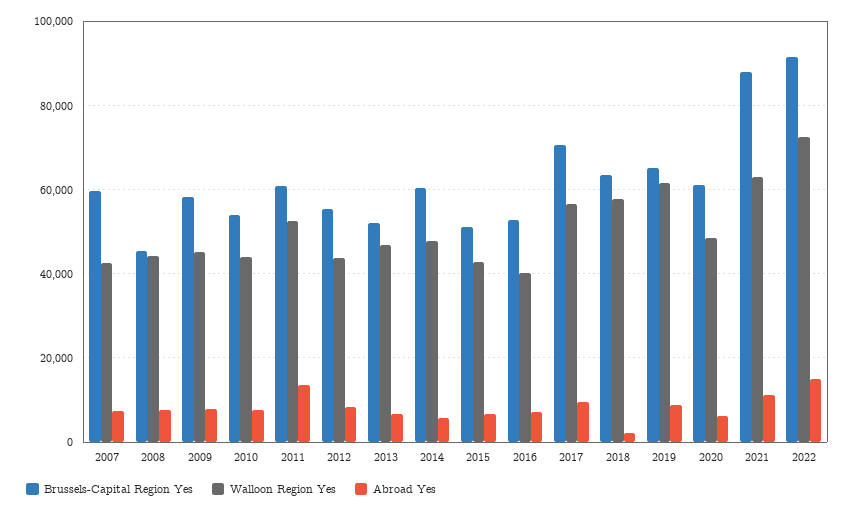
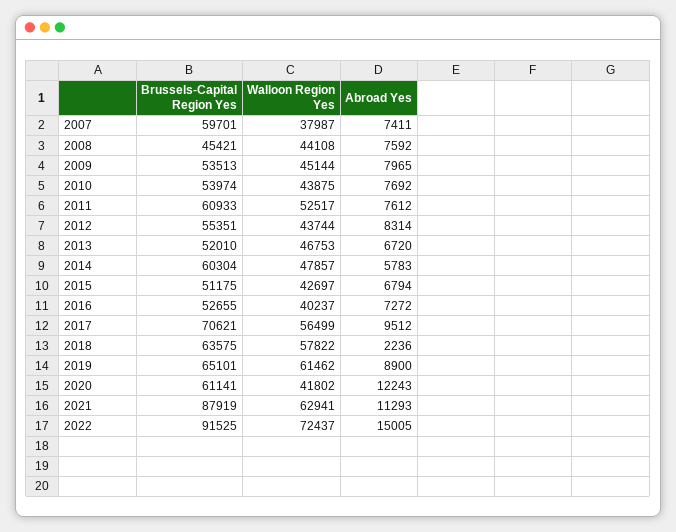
  {
    "Brussels-Capital Region Yes": {
      "2007": 59701,
      "2008": 45421,
-     "2009": 58000,
+     "2009": 53513,
      "2010": 53974,
      "2011": 60933,
      "2012": 55351,
      "2013": 52010,
      "2014": 60304,
      "2015": 51175,
      "2016": 52655,
      "2017": 70621,
      "2018": 63575,
      "2019": 65101,
      "2020": 61141,
      "2021": 87919,
      "2022": 91525
    },
    "Walloon Region Yes": {
-     "2007": 42000,
+     "2007": 37987,
      "2008": 44108,
      "2009": 45144,
      "2010": 43875,
      "2011": 52517,
      "2012": 43744,
      "2013": 46753,
      "2014": 47857,
      "2015": 42697,
      "2016": 40237,
      "2017": 56499,
      "2018": 57822,
      "2019": 61462,
-     "2020": 48000,
+     "2020": 41802,
      "2021": 62941,
      "2022": 72437
    },
    "Abroad Yes": {
      "2007": 7411,
      "2008": 7592,
      "2009": 7965,
      "2010": 7692,
-     "2011": 14000,
+     "2011": 7612,
      "2012": 8314,
      "2013": 6720,
      "2014": 5783,
      "2015": 6794,
      "2016": 7272,
      "2017": 9512,
      "2018": 2236,
      "2019": 8900,
-     "2020": 6000,
+     "2020": 12243,
      "2021": 11293,
      "2022": 15005
    }
  }

